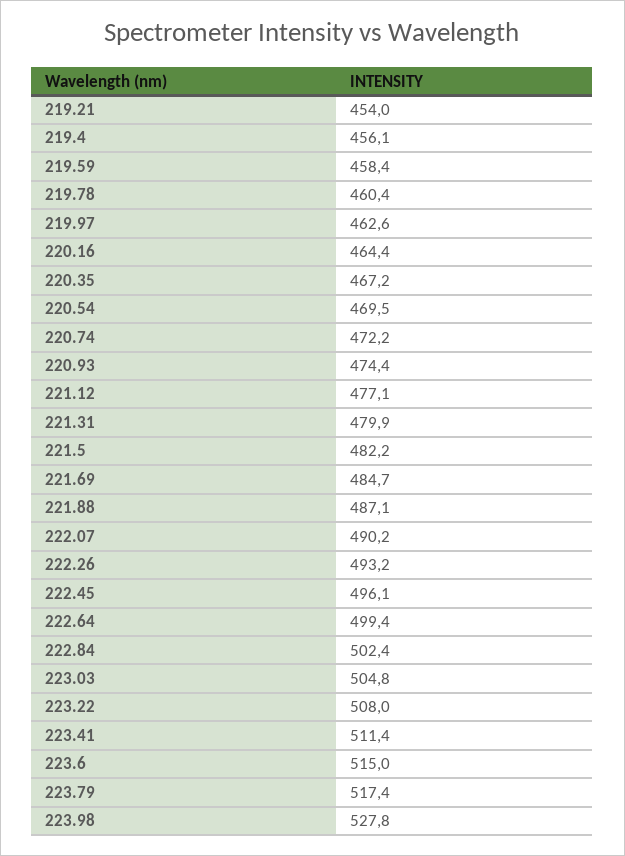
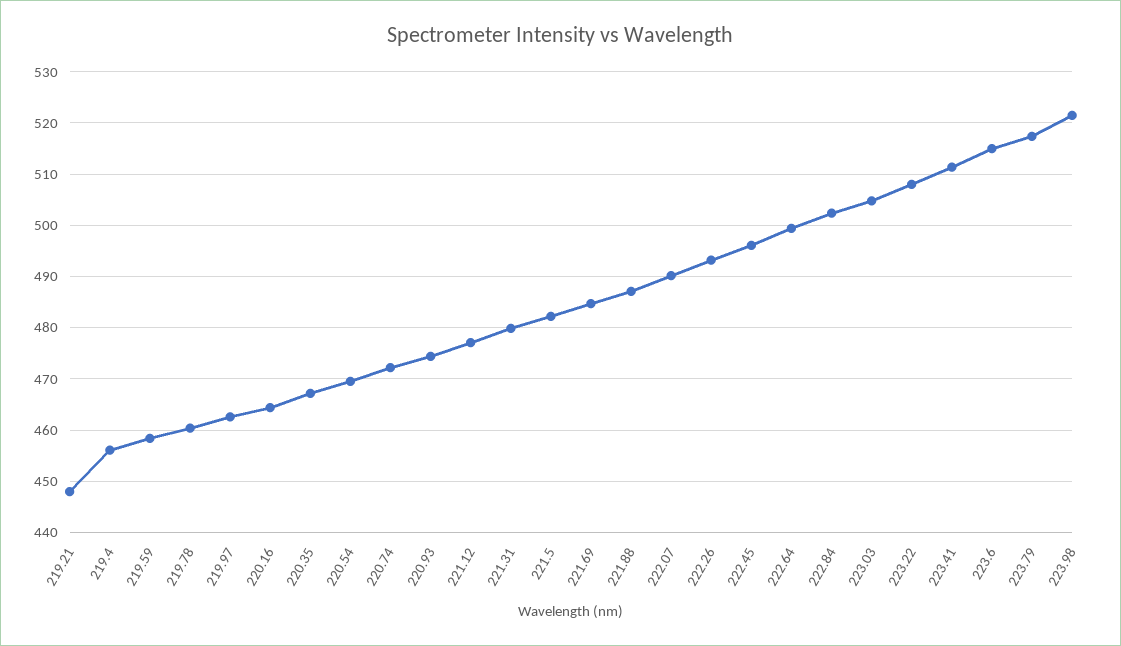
  {
-   "219.21": 454,
+   "219.21": 448,
    "219.4": 456.1,
    "219.59": 458.4,
    "219.78": 460.4,
    "219.97": 462.6,
    "220.16": 464.4,
    "220.35": 467.2,
    "220.54": 469.5,
    "220.74": 472.2,
    "220.93": 474.4,
    "221.12": 477.1,
    "221.31": 479.9,
    "221.5": 482.2,
    "221.69": 484.7,
    "221.88": 487.1,
    "222.07": 490.2,
    "222.26": 493.2,
    "222.45": 496.1,
    "222.64": 499.4,
    "222.84": 502.4,
    "223.03": 504.8,
    "223.22": 508,
    "223.41": 511.4,
    "223.6": 515,
    "223.79": 517.4,
-   "223.98": 527.8
+   "223.98": 522
  }

